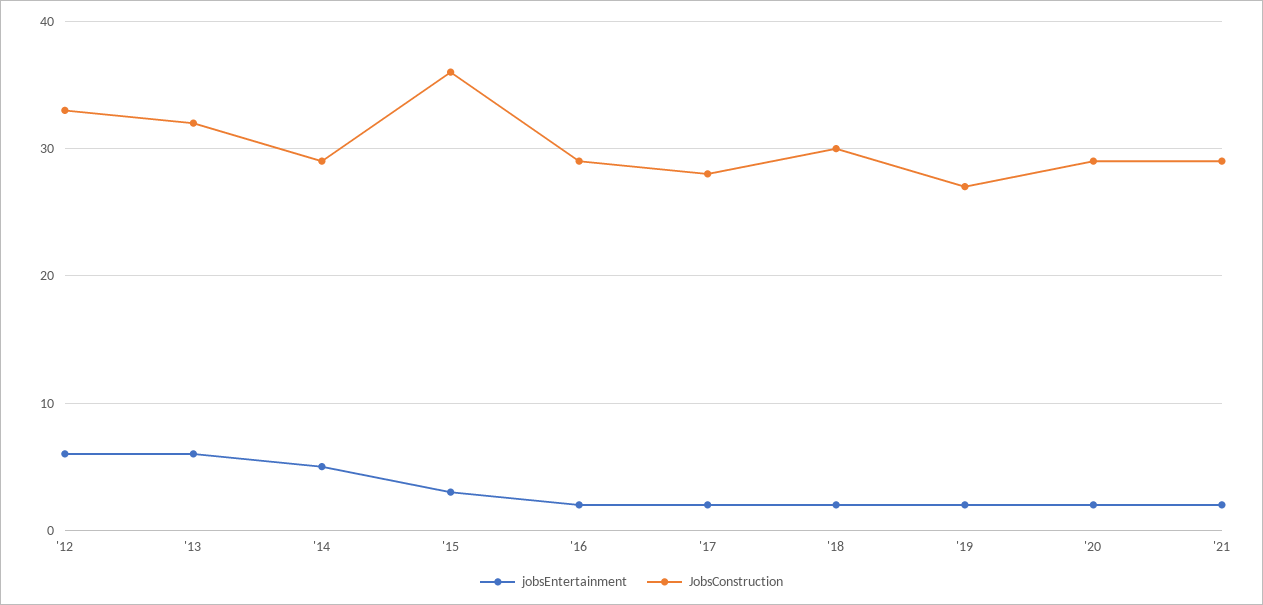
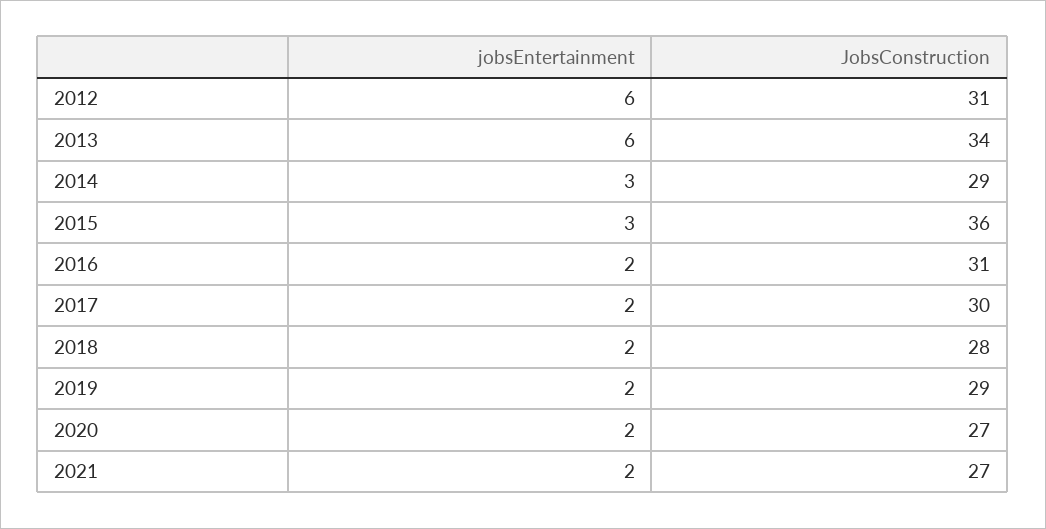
  {
    "jobsEntertainment": {
      "'12": 6,
      "'13": 6,
-     "'14": 5,
+     "'14": 3,
      "'15": 3,
      "'16": 2,
      "'17": 2,
      "'18": 2,
      "'19": 2,
      "'20": 2,
      "'21": 2
    },
    "JobsConstruction": {
-     "'12": 33,
+     "'12": 31,
-     "'13": 32,
+     "'13": 34,
      "'14": 29,
      "'15": 36,
-     "'16": 29,
+     "'16": 31,
-     "'17": 28,
+     "'17": 30,
-     "'18": 30,
+     "'18": 28,
-     "'19": 27,
+     "'19": 29,
-     "'20": 29,
+     "'20": 27,
-     "'21": 29
+     "'21": 27
    }
  }

